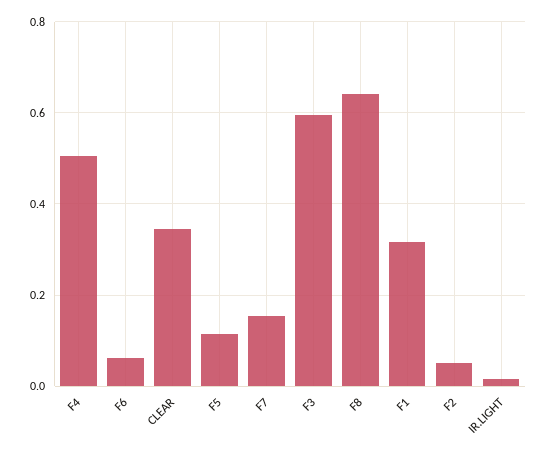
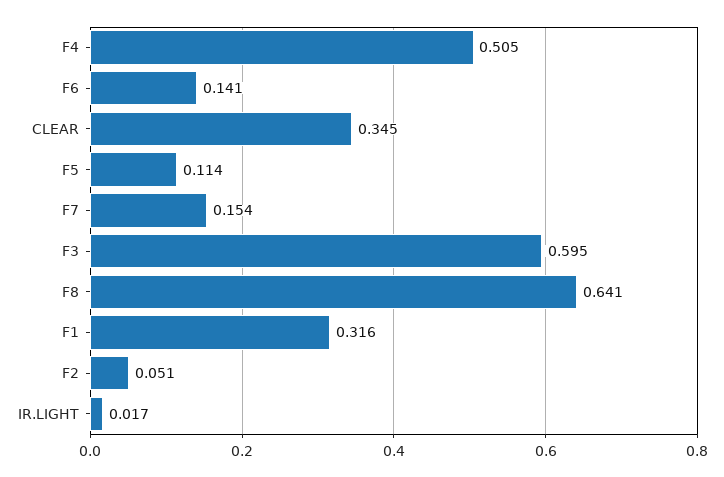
  {
    "F4": 0.505,
-   "F6": 0.06,
+   "F6": 0.141,
    "CLEAR": 0.345,
    "F5": 0.114,
    "F7": 0.154,
    "F3": 0.595,
    "F8": 0.641,
    "F1": 0.316,
    "F2": 0.051,
    "IR.LIGHT": 0.017
  }

